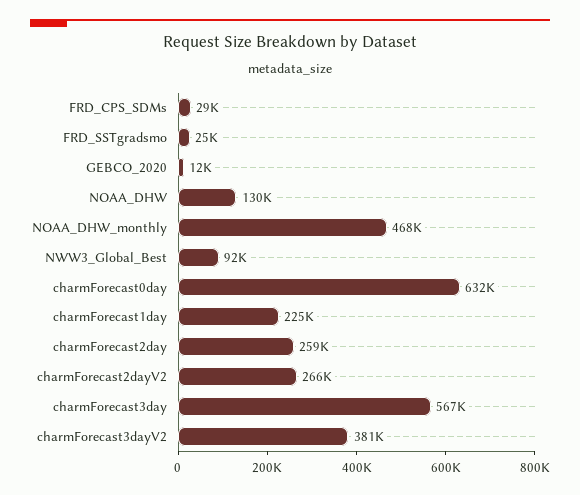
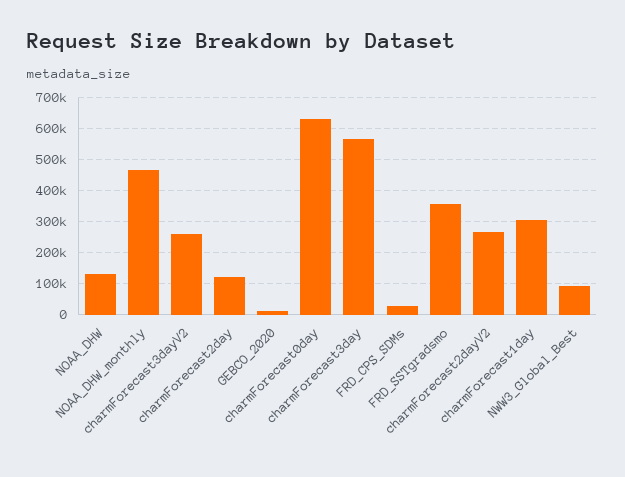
  {
    "FRD_CPS_SDMs": 29000,
-   "FRD_SSTgradsmo": 25000,
+   "FRD_SSTgradsmo": 360000,
    "GEBCO_2020": 12000,
    "NOAA_DHW": 130000,
    "NOAA_DHW_monthly": 468000,
    "NWW3_Global_Best": 92000,
    "charmForecast0day": 632000,
-   "charmForecast1day": 225000,
+   "charmForecast1day": 300000,
-   "charmForecast2day": 259000,
+   "charmForecast2day": 120000,
    "charmForecast2dayV2": 266000,
    "charmForecast3day": 567000,
-   "charmForecast3dayV2": 381000
+   "charmForecast3dayV2": 260000
  }

